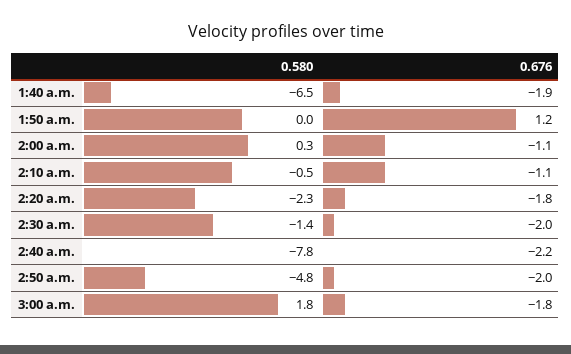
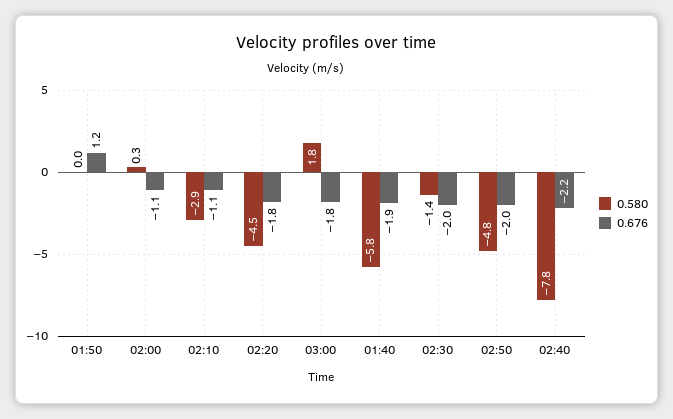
  {
    "0.580": {
-     "1:40 a.m.": -6.5,
+     "1:40 a.m.": -5.8,
      "1:50 a.m.": 0,
      "2:00 a.m.": 0.3,
-     "2:10 a.m.": -0.5,
+     "2:10 a.m.": -2.9,
-     "2:20 a.m.": -2.3,
+     "2:20 a.m.": -4.5,
      "2:30 a.m.": -1.4,
      "2:40 a.m.": -7.8,
      "2:50 a.m.": -4.8,
      "3:00 a.m.": 1.8
    },
    "0.676": {
      "1:40 a.m.": -1.9,
      "1:50 a.m.": 1.2,
      "2:00 a.m.": -1.1,
      "2:10 a.m.": -1.1,
      "2:20 a.m.": -1.8,
      "2:30 a.m.": -2,
      "2:40 a.m.": -2.2,
      "2:50 a.m.": -2,
      "3:00 a.m.": -1.8
    }
  }

